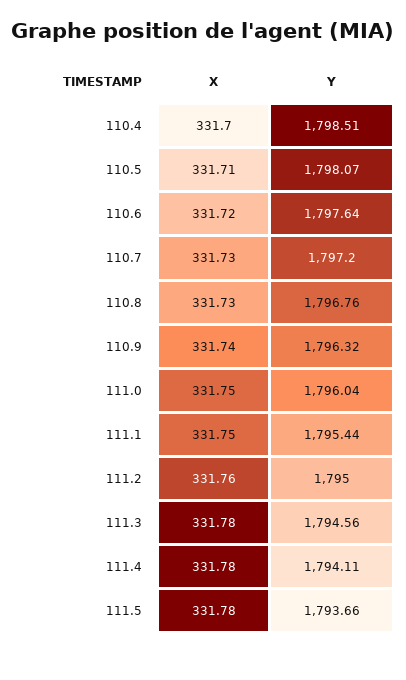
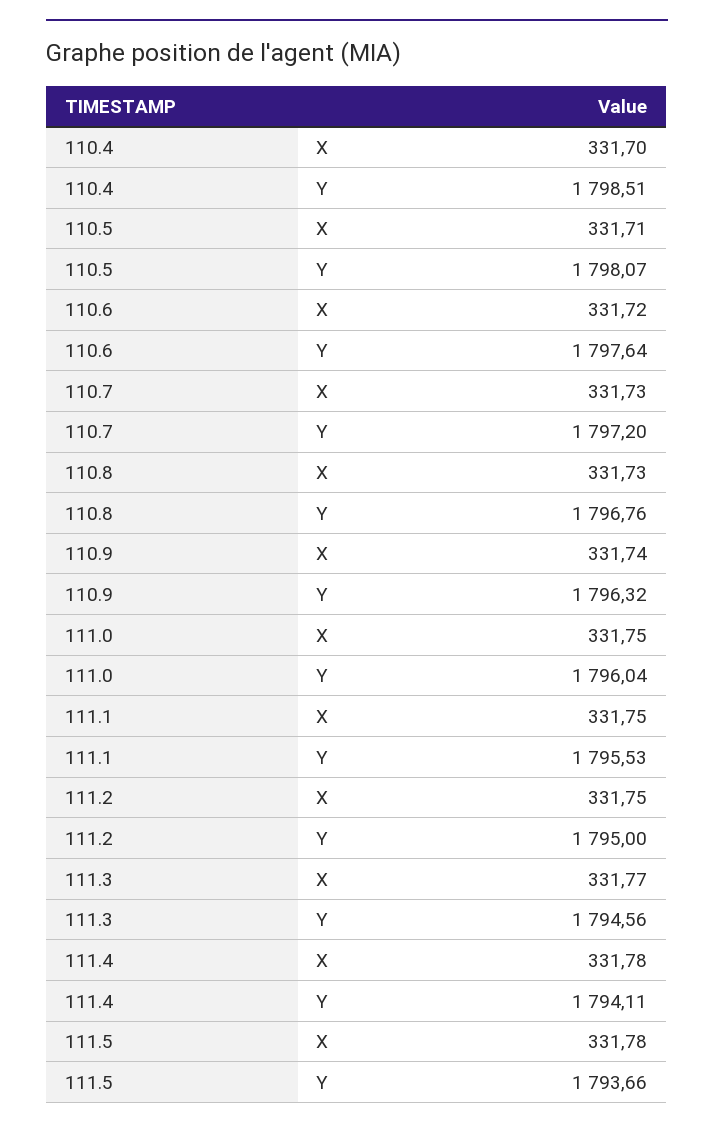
  {
    "X": {
      "110.4": 331.7,
      "110.5": 331.71,
      "110.6": 331.72,
      "110.7": 331.73,
      "110.8": 331.73,
      "110.9": 331.74,
      "111.0": 331.75,
      "111.1": 331.75,
-     "111.2": 331.76,
+     "111.2": 331.75,
-     "111.3": 331.78,
+     "111.3": 331.77,
      "111.4": 331.78,
      "111.5": 331.78
    },
    "Y": {
      "110.4": 1798.51,
      "110.5": 1798.07,
      "110.6": 1797.64,
      "110.7": 1797.2,
      "110.8": 1796.76,
      "110.9": 1796.32,
      "111.0": 1796.04,
-     "111.1": 1795.44,
+     "111.1": 1795.53,
      "111.2": 1795,
      "111.3": 1794.56,
      "111.4": 1794.11,
      "111.5": 1793.66
    }
  }

